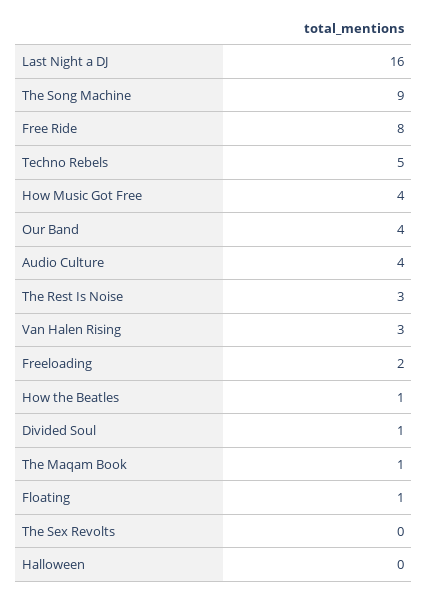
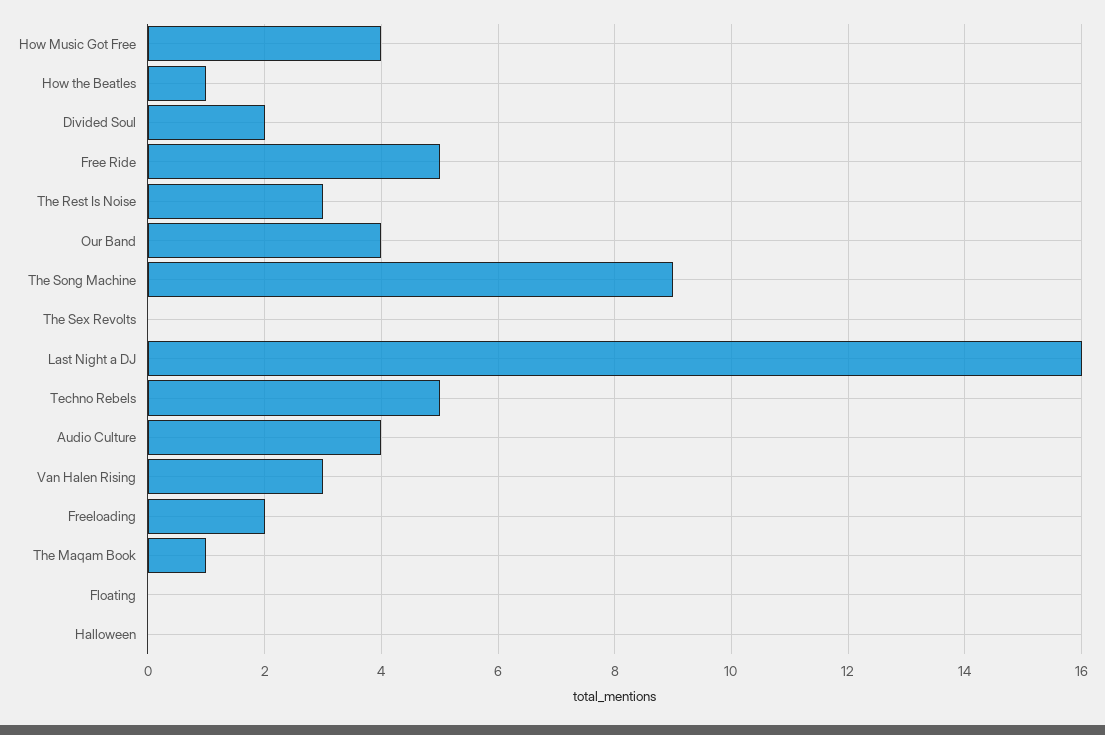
  {
    "Last Night a DJ": 16,
    "The Song Machine": 9,
-   "Free Ride": 8,
+   "Free Ride": 5,
    "Techno Rebels": 5,
    "How Music Got Free": 4,
    "Our Band": 4,
    "Audio Culture": 4,
    "The Rest Is Noise": 3,
    "Van Halen Rising": 3,
    "Freeloading": 2,
    "How the Beatles": 1,
-   "Divided Soul": 1,
+   "Divided Soul": 2,
    "The Maqam Book": 1,
-   "Floating": 1,
+   "Floating": 0,
    "The Sex Revolts": 0,
    "Halloween": 0
  }

